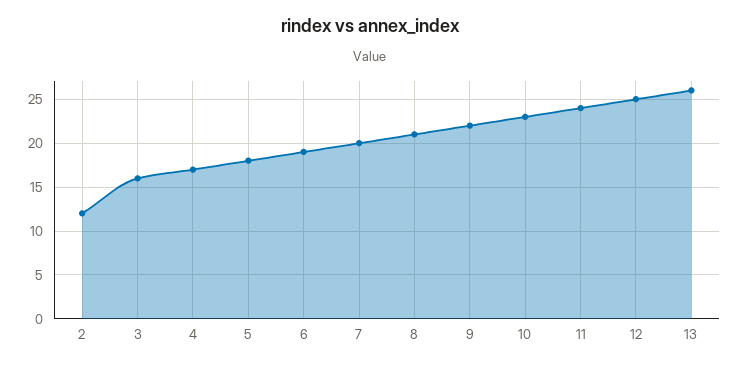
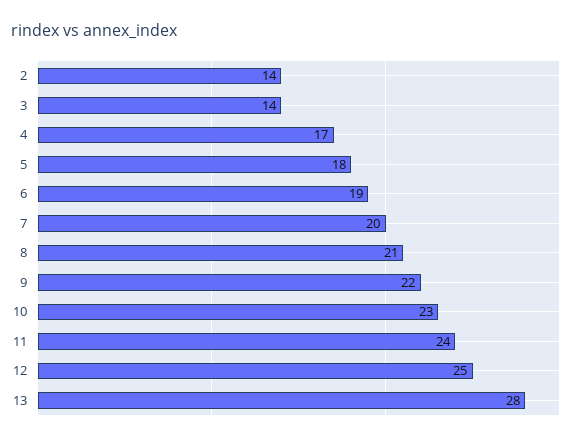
  {
-   "2": 12,
+   "2": 14,
-   "3": 16,
+   "3": 14,
    "4": 17,
    "5": 18,
    "6": 19,
    "7": 20,
    "8": 21,
    "9": 22,
    "10": 23,
    "11": 24,
    "12": 25,
-   "13": 26
+   "13": 28
  }

